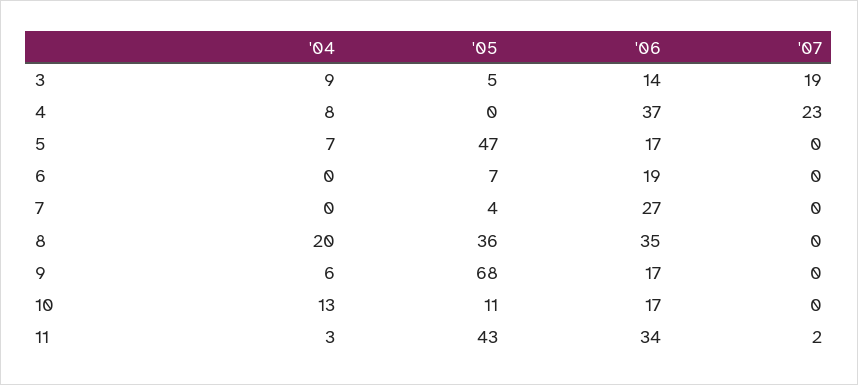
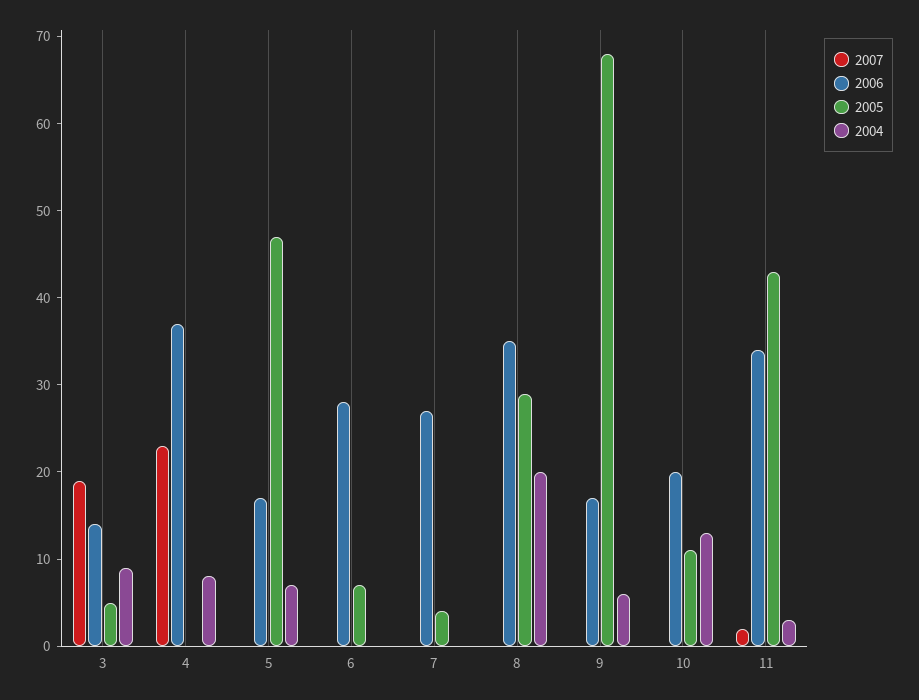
  {
    "'04": {
      "3": 9,
      "4": 8,
      "5": 7,
      "6": 0,
      "7": 0,
      "8": 20,
      "9": 6,
      "10": 13,
      "11": 3
    },
    "'05": {
      "3": 5,
      "4": 0,
      "5": 47,
      "6": 7,
      "7": 4,
-     "8": 36,
+     "8": 29,
      "9": 68,
      "10": 11,
      "11": 43
    },
    "'06": {
      "3": 14,
      "4": 37,
      "5": 17,
-     "6": 19,
+     "6": 28,
      "7": 27,
      "8": 35,
      "9": 17,
-     "10": 17,
+     "10": 20,
      "11": 34
    },
    "'07": {
      "3": 19,
      "4": 23,
      "5": 0,
      "6": 0,
      "7": 0,
      "8": 0,
      "9": 0,
      "10": 0,
      "11": 2
    }
  }

